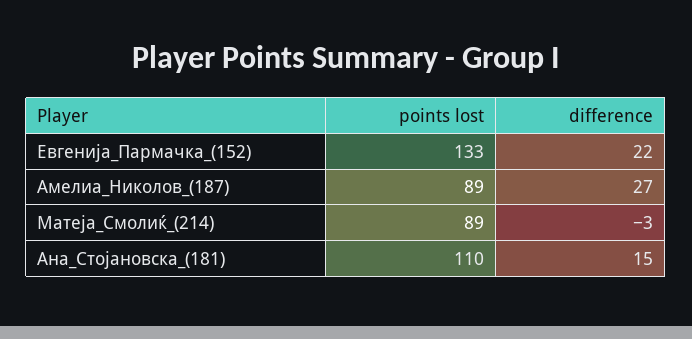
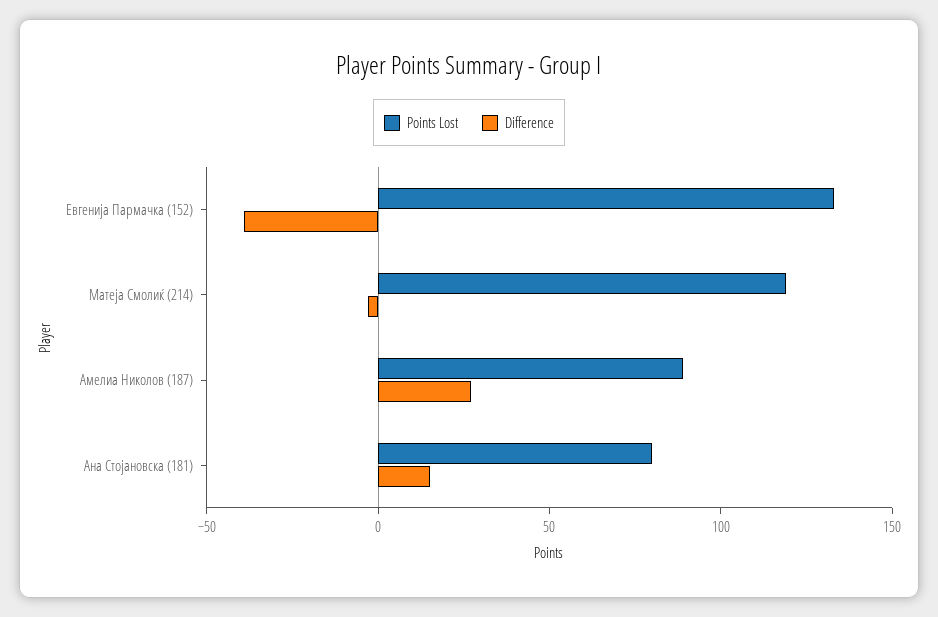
  {
    "points lost": {
      "Евгенија_Пармачка_(152)": 133,
      "Амелиа_Николов_(187)": 89,
-     "Матеја_Смолиќ_(214)": 89,
+     "Матеја_Смолиќ_(214)": 120,
-     "Ана_Стојановска_(181)": 110
+     "Ана_Стојановска_(181)": 80
    },
    "difference": {
-     "Евгенија_Пармачка_(152)": 22,
+     "Евгенија_Пармачка_(152)": -40,
      "Амелиа_Николов_(187)": 27,
      "Матеја_Смолиќ_(214)": -3,
      "Ана_Стојановска_(181)": 15
    }
  }

